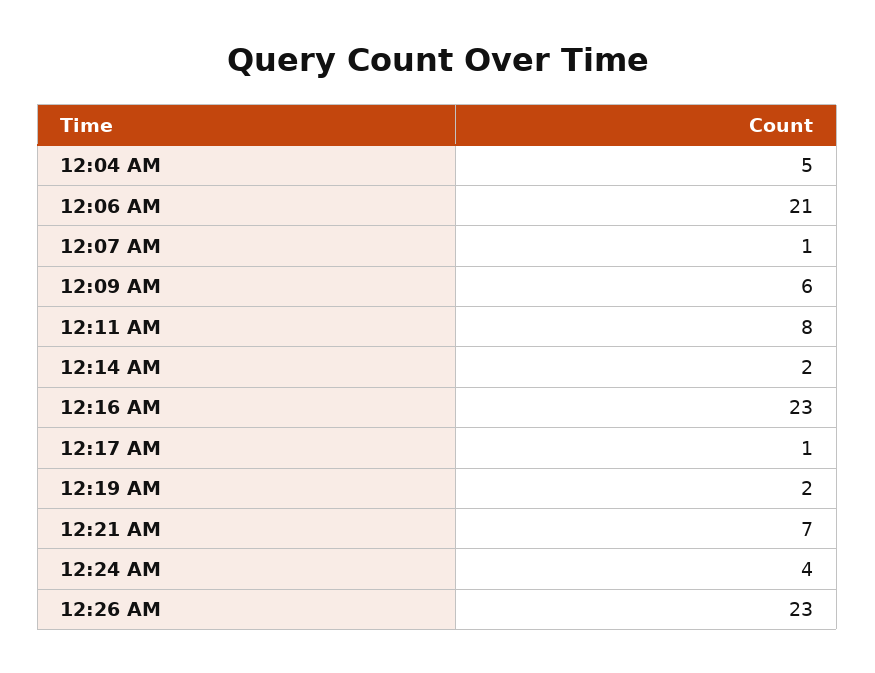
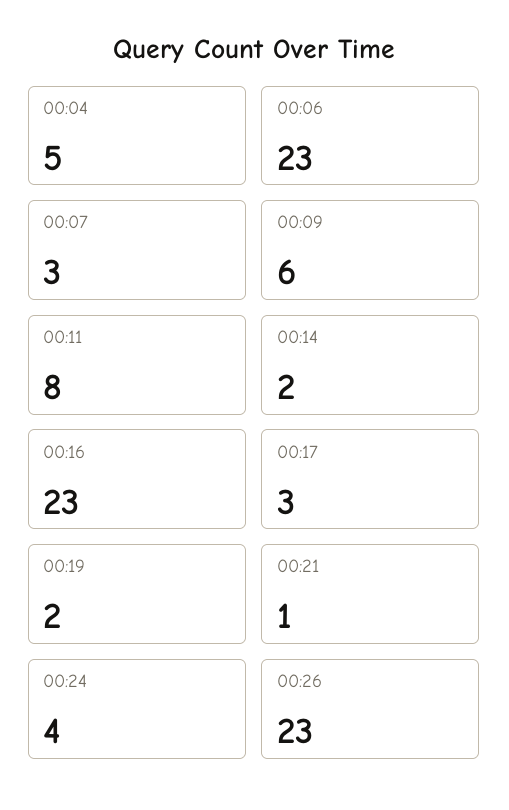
  {
    "12:04 AM": 5,
-   "12:06 AM": 21,
+   "12:06 AM": 23,
-   "12:07 AM": 1,
+   "12:07 AM": 3,
    "12:09 AM": 6,
    "12:11 AM": 8,
    "12:14 AM": 2,
    "12:16 AM": 23,
-   "12:17 AM": 1,
+   "12:17 AM": 3,
    "12:19 AM": 2,
-   "12:21 AM": 7,
+   "12:21 AM": 1,
    "12:24 AM": 4,
    "12:26 AM": 23
  }

